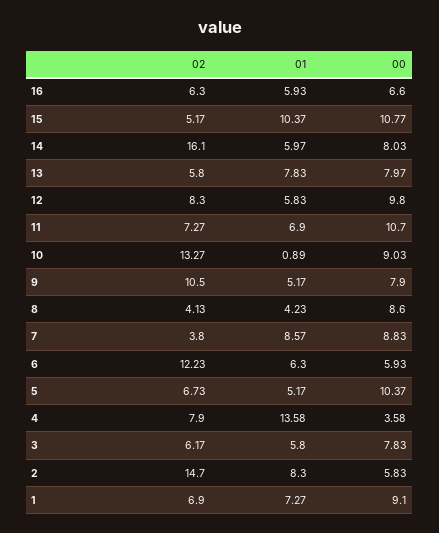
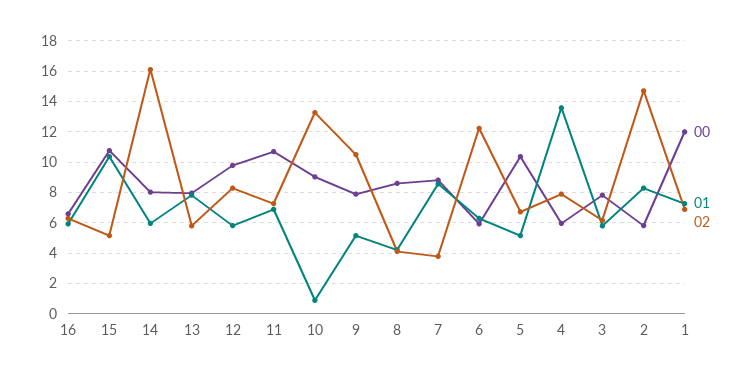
  {
    "02": {
      "16": 6.3,
      "15": 5.17,
      "14": 16.1,
      "13": 5.8,
      "12": 8.3,
      "11": 7.27,
      "10": 13.27,
      "9": 10.5,
      "8": 4.13,
      "7": 3.8,
      "6": 12.23,
      "5": 6.73,
      "4": 7.9,
      "3": 6.17,
      "2": 14.7,
      "1": 6.9
    },
    "01": {
      "16": 5.93,
      "15": 10.37,
      "14": 5.97,
      "13": 7.83,
      "12": 5.83,
      "11": 6.9,
      "10": 0.89,
      "9": 5.17,
      "8": 4.23,
      "7": 8.57,
      "6": 6.3,
      "5": 5.17,
      "4": 13.58,
      "3": 5.8,
      "2": 8.3,
      "1": 7.27
    },
    "00": {
      "16": 6.6,
      "15": 10.77,
      "14": 8.03,
      "13": 7.97,
      "12": 9.8,
      "11": 10.7,
      "10": 9.03,
      "9": 7.9,
      "8": 8.6,
      "7": 8.83,
      "6": 5.93,
      "5": 10.37,
-     "4": 3.58,
+     "4": 6,
      "3": 7.83,
      "2": 5.83,
-     "1": 9.1
+     "1": 12
    }
  }

